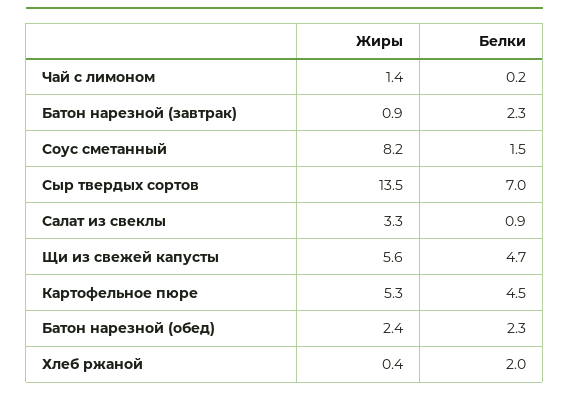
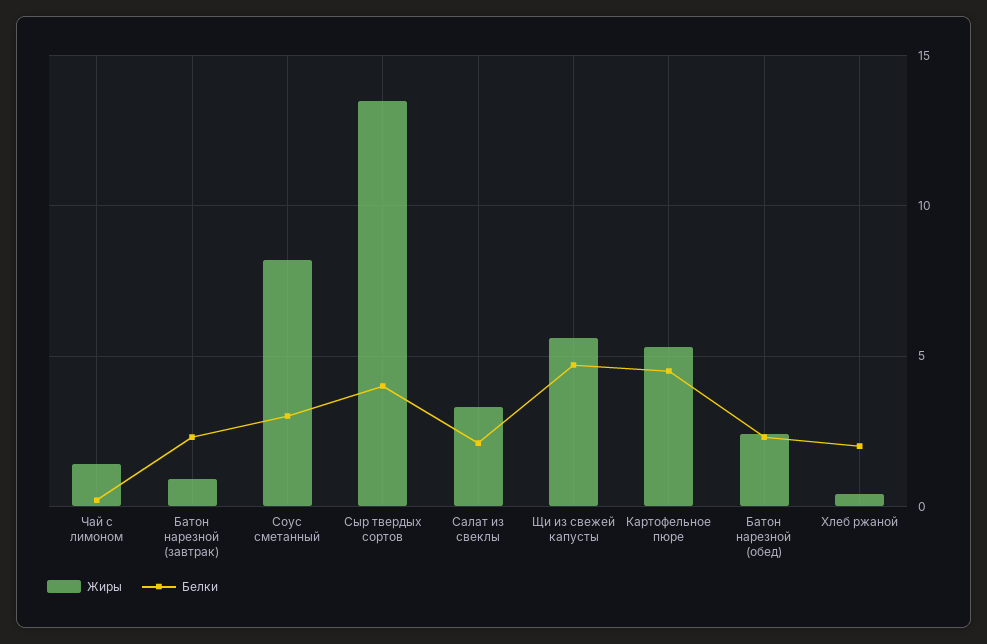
  {
    "Жиры": {
      "Чай с лимоном": 1.4,
      "Батон нарезной (завтрак)": 0.9,
      "Соус сметанный": 8.2,
      "Сыр твердых сортов": 13.5,
      "Салат из свеклы": 3.3,
      "Щи из свежей капусты": 5.6,
      "Картофельное пюре": 5.3,
      "Батон нарезной (обед)": 2.4,
      "Хлеб ржаной": 0.4
    },
    "Белки": {
      "Чай с лимоном": 0.2,
      "Батон нарезной (завтрак)": 2.3,
-     "Соус сметанный": 1.5,
+     "Соус сметанный": 3,
-     "Сыр твердых сортов": 7,
+     "Сыр твердых сортов": 4,
-     "Салат из свеклы": 0.9,
+     "Салат из свеклы": 2,
      "Щи из свежей капусты": 4.7,
      "Картофельное пюре": 4.5,
      "Батон нарезной (обед)": 2.3,
      "Хлеб ржаной": 2
    }
  }

